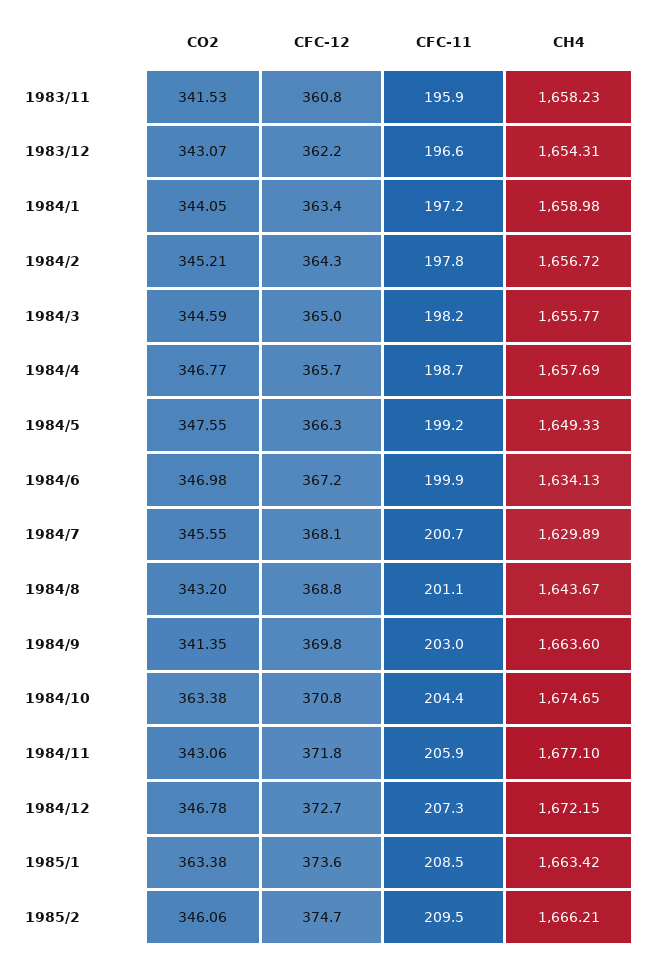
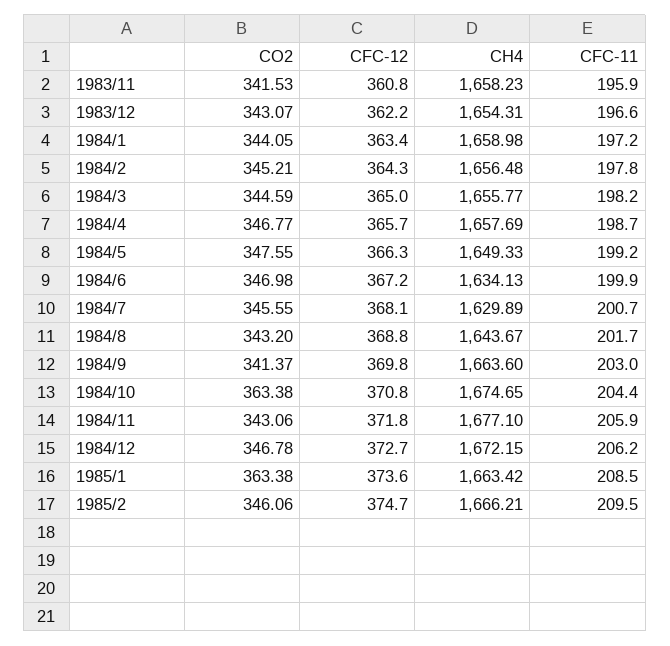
  {
    "CO2": {
      "1983/11": 341.53,
      "1983/12": 343.07,
      "1984/1": 344.05,
      "1984/2": 345.21,
      "1984/3": 344.59,
      "1984/4": 346.77,
      "1984/5": 347.55,
      "1984/6": 346.98,
      "1984/7": 345.55,
      "1984/8": 343.2,
-     "1984/9": 341.35,
+     "1984/9": 341.37,
      "1984/10": 363.38,
      "1984/11": 343.06,
      "1984/12": 346.78,
      "1985/1": 363.38,
      "1985/2": 346.06
    },
    "CFC-12": {
      "1983/11": 360.8,
      "1983/12": 362.2,
      "1984/1": 363.4,
      "1984/2": 364.3,
      "1984/3": 365,
      "1984/4": 365.7,
      "1984/5": 366.3,
      "1984/6": 367.2,
      "1984/7": 368.1,
      "1984/8": 368.8,
      "1984/9": 369.8,
      "1984/10": 370.8,
      "1984/11": 371.8,
      "1984/12": 372.7,
      "1985/1": 373.6,
      "1985/2": 374.7
    },
    "CFC-11": {
      "1983/11": 195.9,
      "1983/12": 196.6,
      "1984/1": 197.2,
      "1984/2": 197.8,
      "1984/3": 198.2,
      "1984/4": 198.7,
      "1984/5": 199.2,
      "1984/6": 199.9,
      "1984/7": 200.7,
-     "1984/8": 201.1,
+     "1984/8": 201.7,
      "1984/9": 203,
      "1984/10": 204.4,
      "1984/11": 205.9,
-     "1984/12": 207.3,
+     "1984/12": 206.2,
      "1985/1": 208.5,
      "1985/2": 209.5
    },
    "CH4": {
      "1983/11": 1658.23,
      "1983/12": 1654.31,
      "1984/1": 1658.98,
-     "1984/2": 1656.72,
+     "1984/2": 1656.48,
      "1984/3": 1655.77,
      "1984/4": 1657.69,
      "1984/5": 1649.33,
      "1984/6": 1634.13,
      "1984/7": 1629.89,
      "1984/8": 1643.67,
      "1984/9": 1663.6,
      "1984/10": 1674.65,
      "1984/11": 1677.1,
      "1984/12": 1672.15,
      "1985/1": 1663.42,
      "1985/2": 1666.21
    }
  }

